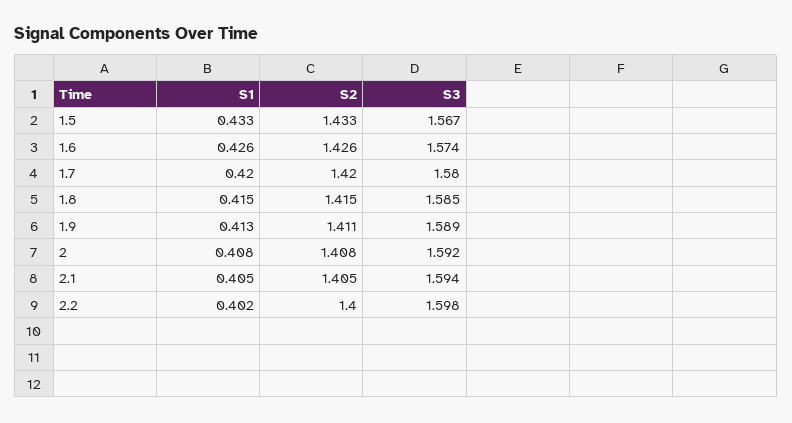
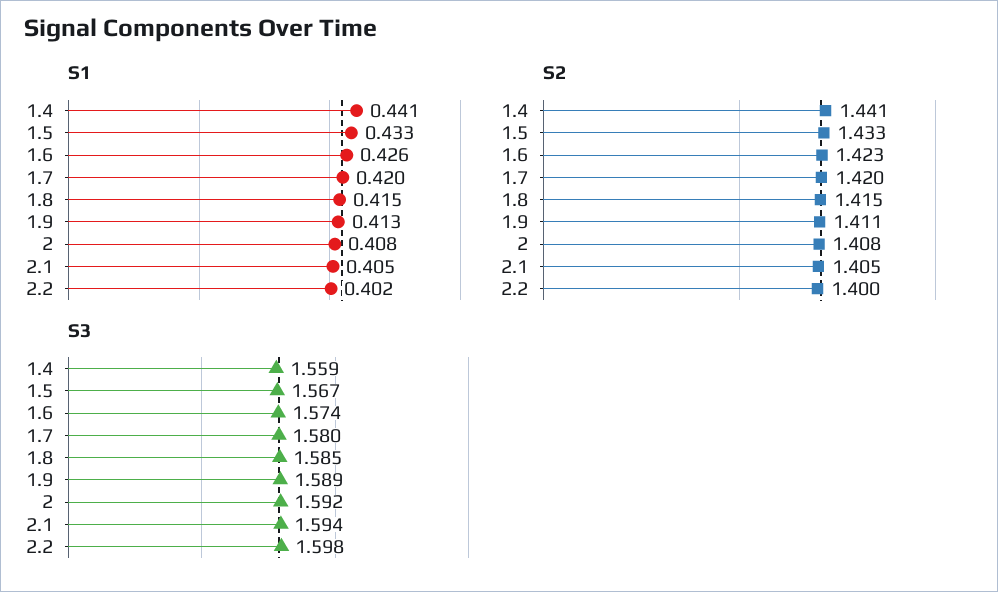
  {
    "S1": {
      "1.5": 0.433,
      "1.6": 0.426,
      "1.7": 0.42,
      "1.8": 0.415,
      "1.9": 0.413,
      "2": 0.408,
      "2.1": 0.405,
-     "2.2": 0.402
+     "2.2": 0.402,
+     "1.4": 0.441
    },
    "S2": {
      "1.5": 1.433,
-     "1.6": 1.426,
+     "1.6": 1.423,
      "1.7": 1.42,
      "1.8": 1.415,
      "1.9": 1.411,
      "2": 1.408,
      "2.1": 1.405,
-     "2.2": 1.4
+     "2.2": 1.4,
+     "1.4": 1.441
    },
    "S3": {
      "1.5": 1.567,
      "1.6": 1.574,
      "1.7": 1.58,
      "1.8": 1.585,
      "1.9": 1.589,
      "2": 1.592,
      "2.1": 1.594,
-     "2.2": 1.598
+     "2.2": 1.598,
+     "1.4": 1.559
    }
  }

